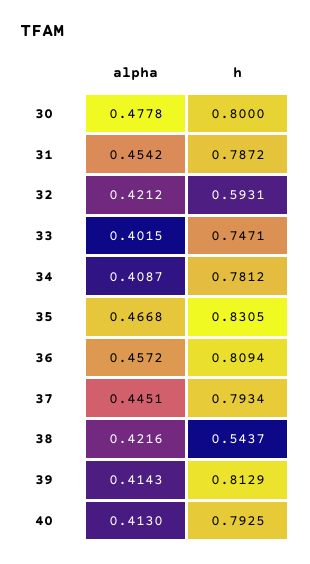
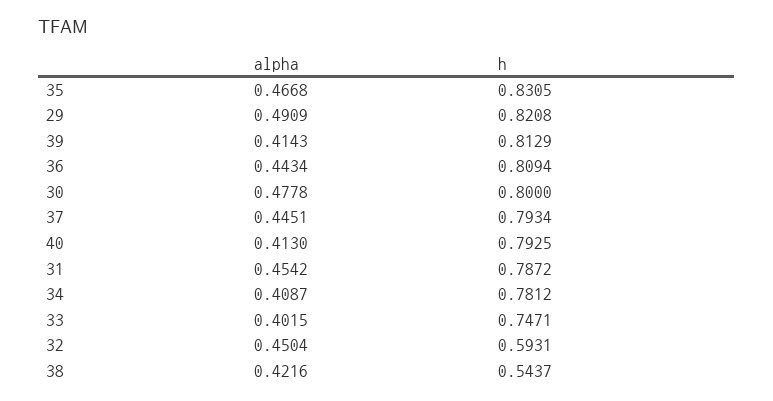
  {
    "alpha": {
      "30": 0.4778,
      "31": 0.4542,
-     "32": 0.4212,
+     "32": 0.4504,
      "33": 0.4015,
      "34": 0.4087,
      "35": 0.4668,
-     "36": 0.4572,
+     "36": 0.4434,
      "37": 0.4451,
      "38": 0.4216,
      "39": 0.4143,
-     "40": 0.413
+     "40": 0.413,
+     "29": 0.4909
    },
    "h": {
      "30": 0.8,
      "31": 0.7872,
      "32": 0.5931,
      "33": 0.7471,
      "34": 0.7812,
      "35": 0.8305,
      "36": 0.8094,
      "37": 0.7934,
      "38": 0.5437,
      "39": 0.8129,
-     "40": 0.7925
+     "40": 0.7925,
+     "29": 0.8208
    }
  }

